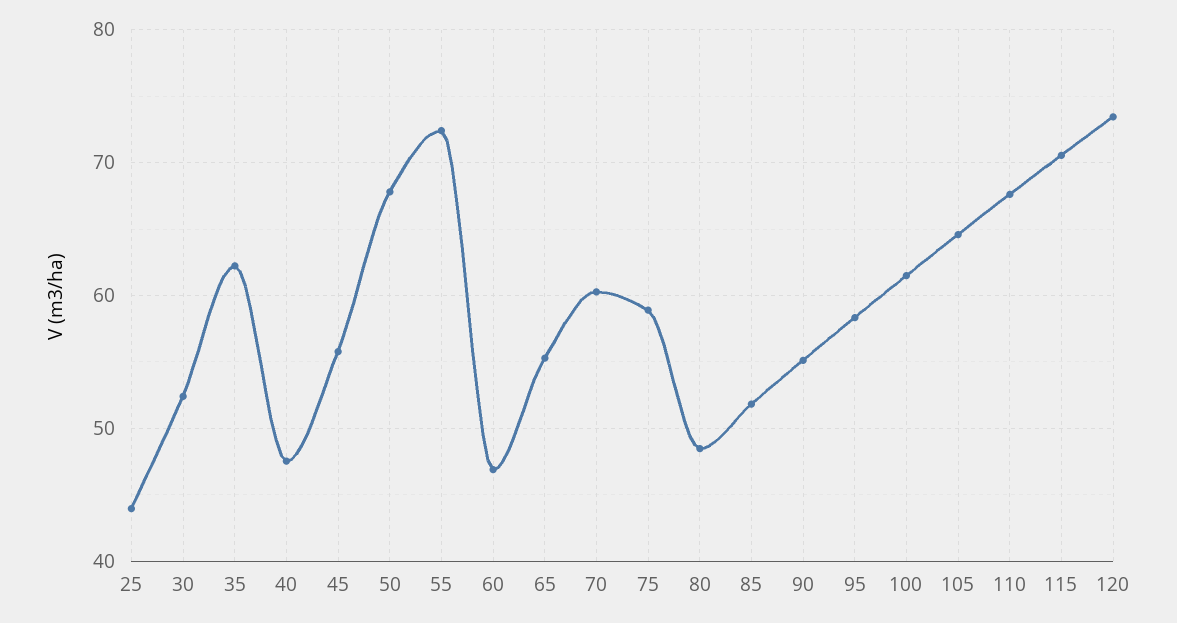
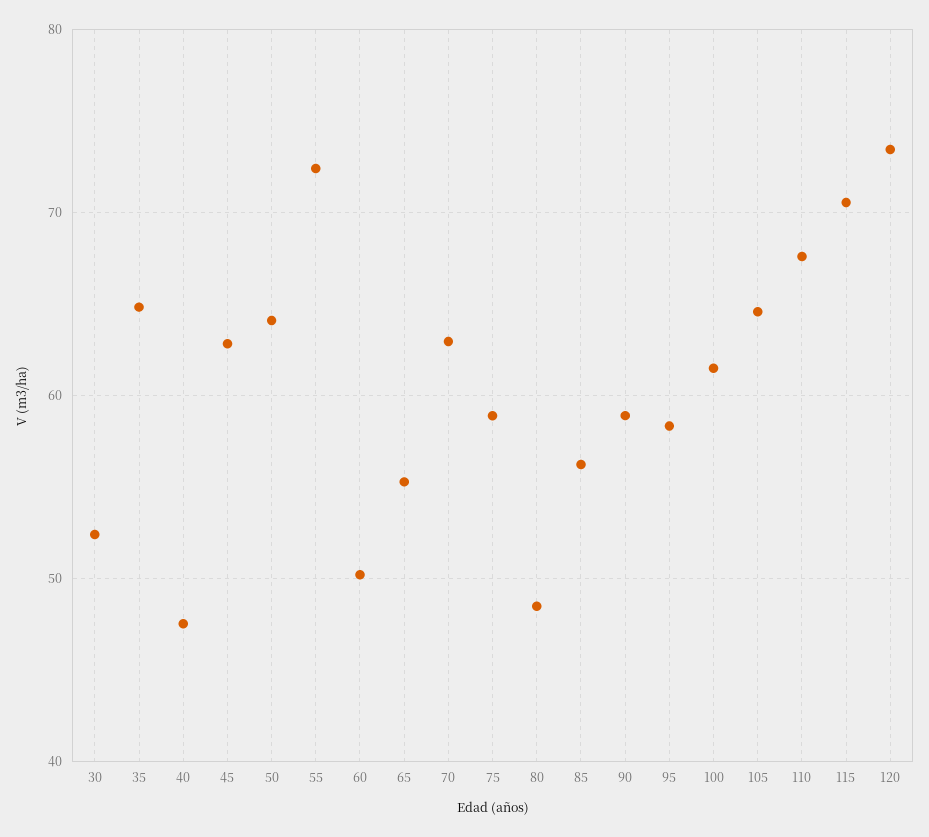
  {
-   "25": 44,
    "30": 52,
-   "35": 62,
+   "35": 65,
    "40": 48,
-   "45": 56,
+   "45": 63,
-   "50": 68,
+   "50": 64,
    "55": 72,
-   "60": 47,
+   "60": 50,
    "65": 55,
-   "70": 60,
+   "70": 63,
    "75": 59,
    "80": 48,
-   "85": 52,
+   "85": 56,
-   "90": 55,
+   "90": 59,
    "95": 58,
    "100": 61,
    "105": 65,
    "110": 68,
    "115": 71,
    "120": 73
  }

